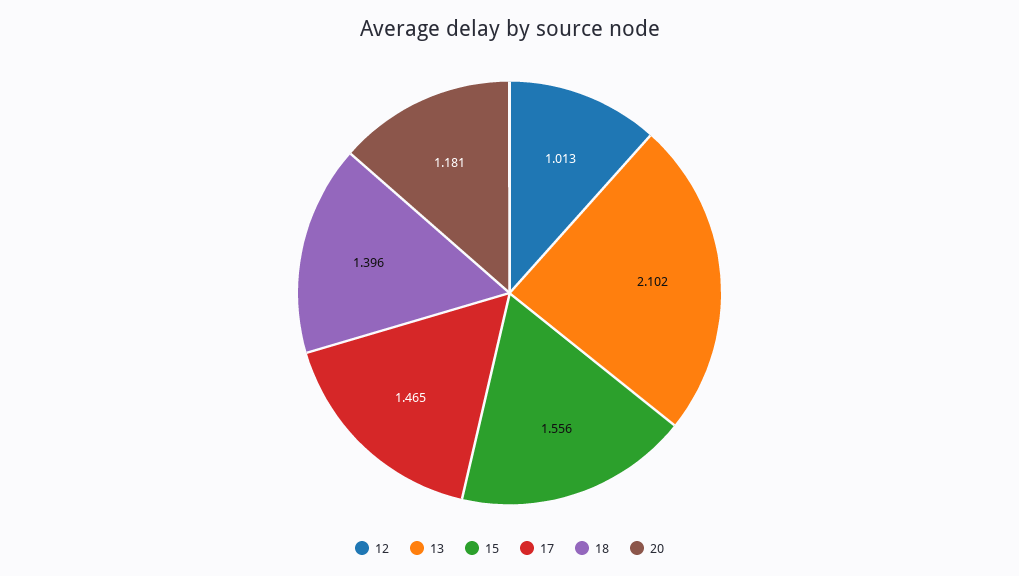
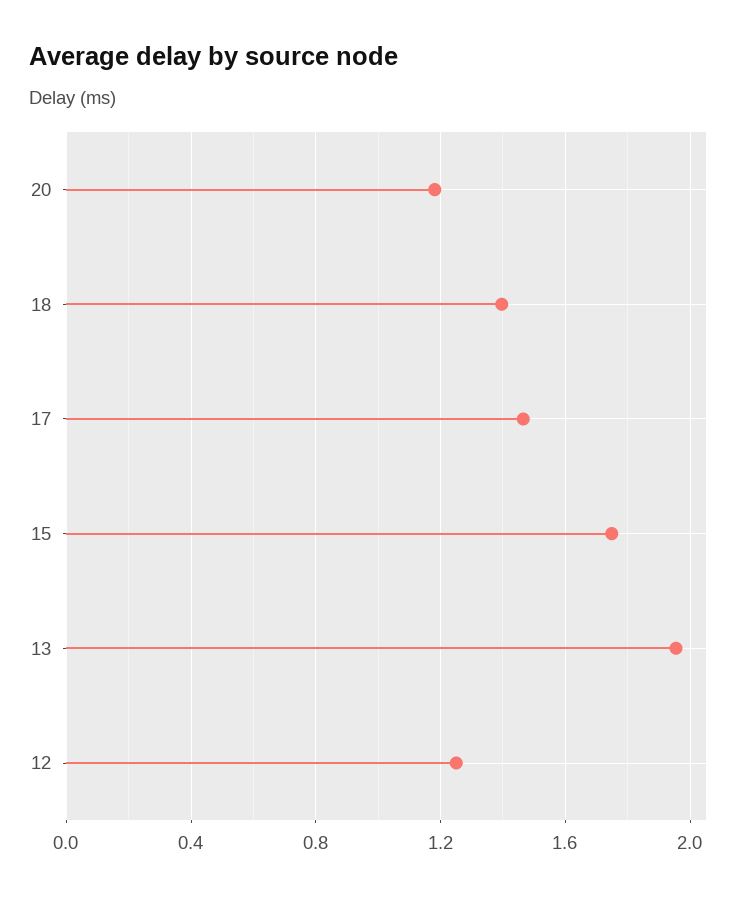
  {
-   "12": 1.013,
+   "12": 1.25,
-   "13": 2.102,
+   "13": 1.95,
-   "15": 1.556,
+   "15": 1.75,
    "17": 1.465,
    "18": 1.396,
    "20": 1.181
  }

